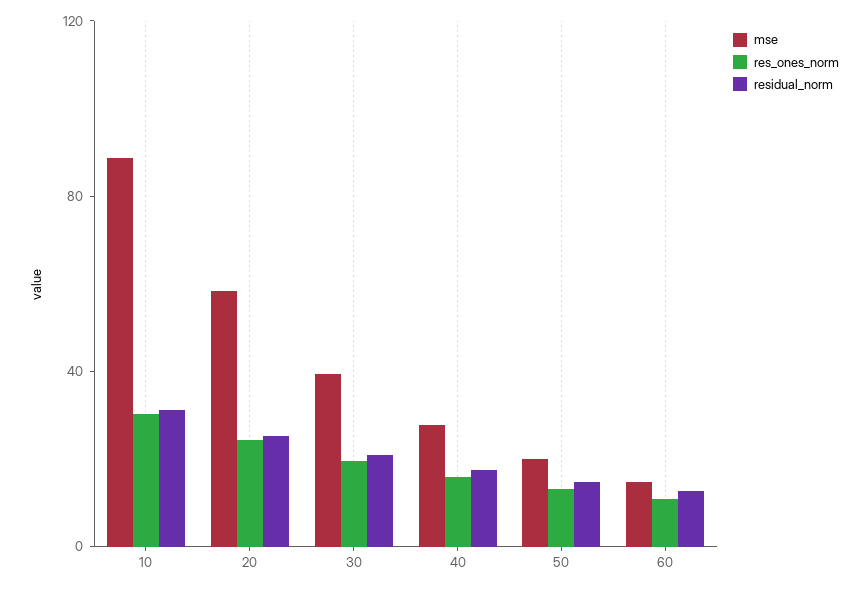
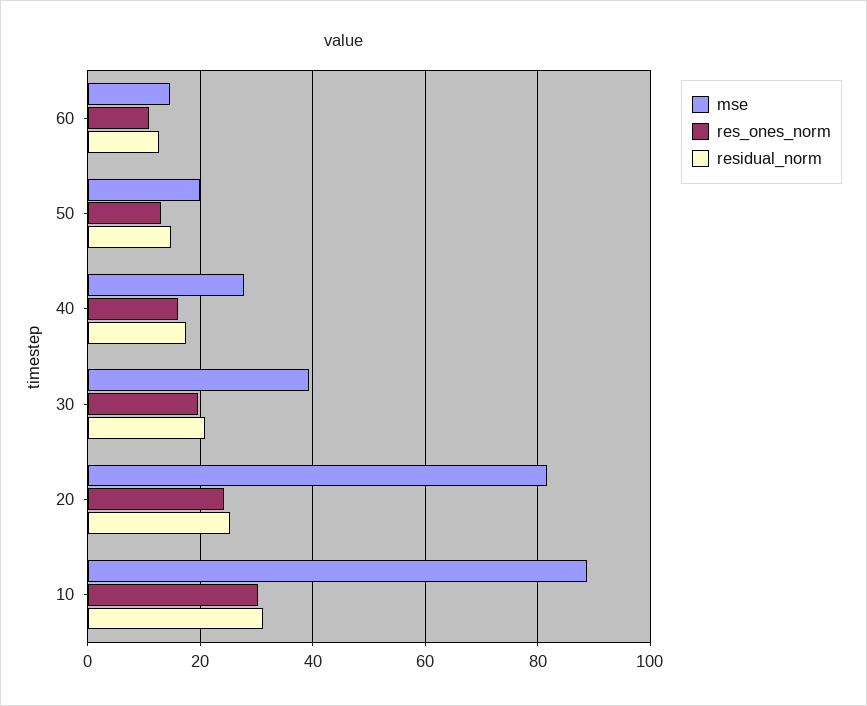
  {
    "mse": {
      "10": 88,
-     "20": 60,
+     "20": 82,
      "30": 40,
      "40": 28,
      "50": 20,
      "60": 14
    },
    "res_ones_norm": {
      "10": 30,
      "20": 24,
      "30": 20,
      "40": 16,
      "50": 14,
      "60": 10
    },
    "residual_norm": {
      "10": 32,
      "20": 26,
      "30": 20,
      "40": 18,
      "50": 14,
      "60": 12
    }
  }

